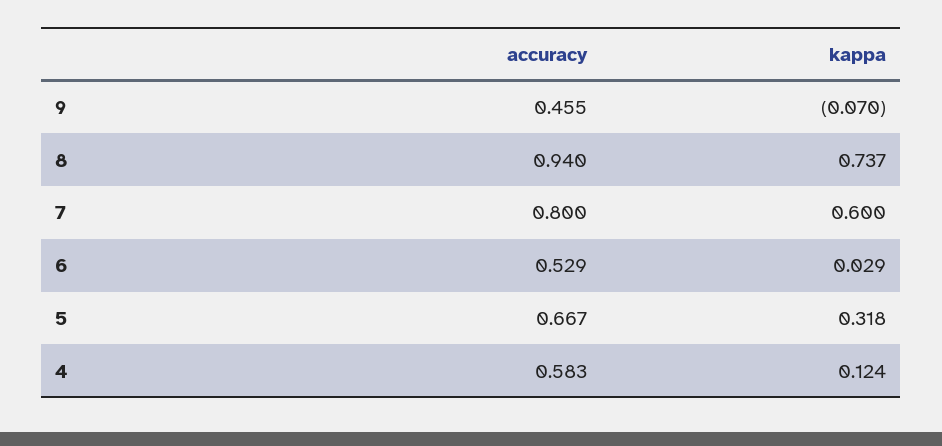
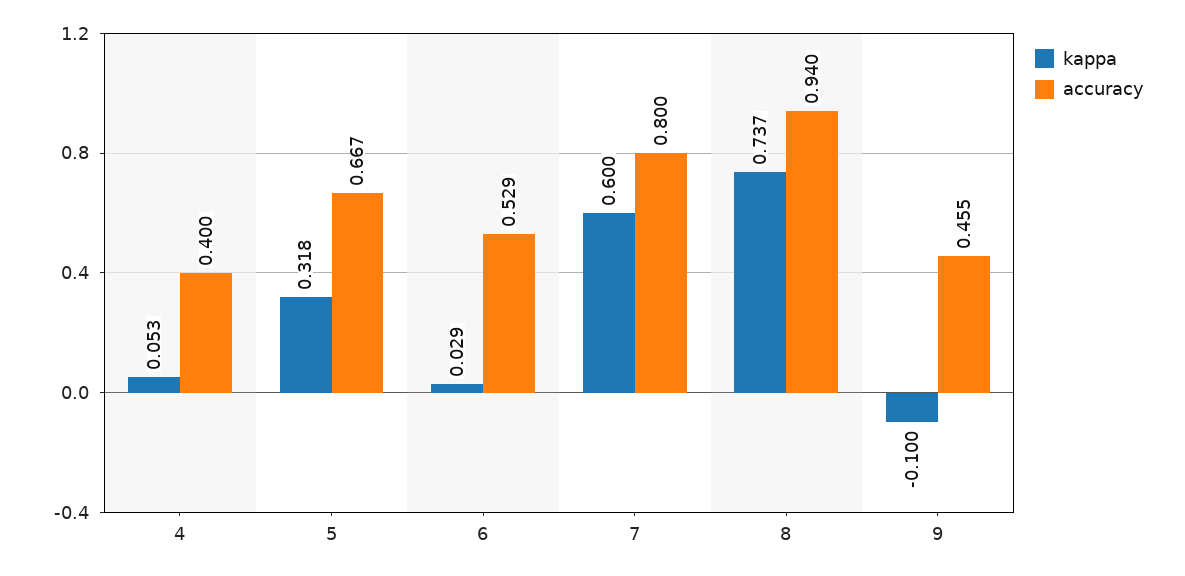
  {
    "accuracy": {
      "9": 0.455,
      "8": 0.94,
      "7": 0.8,
      "6": 0.529,
      "5": 0.667,
-     "4": 0.583
+     "4": 0.4
    },
    "kappa": {
-     "9": -0.07,
+     "9": -0.1,
      "8": 0.737,
      "7": 0.6,
      "6": 0.029,
      "5": 0.318,
-     "4": 0.124
+     "4": 0.053
    }
  }

